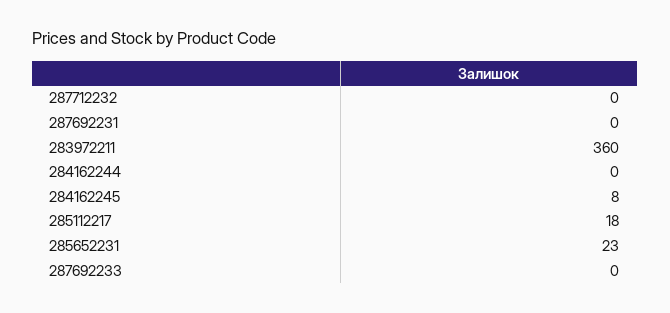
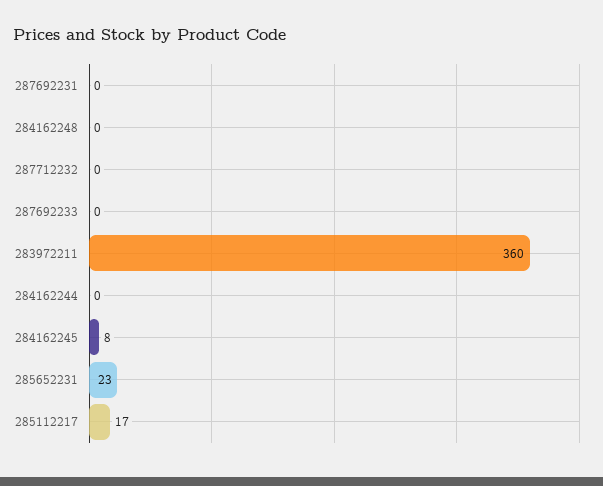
  {
    "287712232": 0,
    "287692231": 0,
    "283972211": 360,
    "284162244": 0,
    "284162245": 8,
-   "285112217": 18,
+   "285112217": 17,
    "285652231": 23,
-   "287692233": 0
+   "287692233": 0,
+   "284162248": 0
  }

